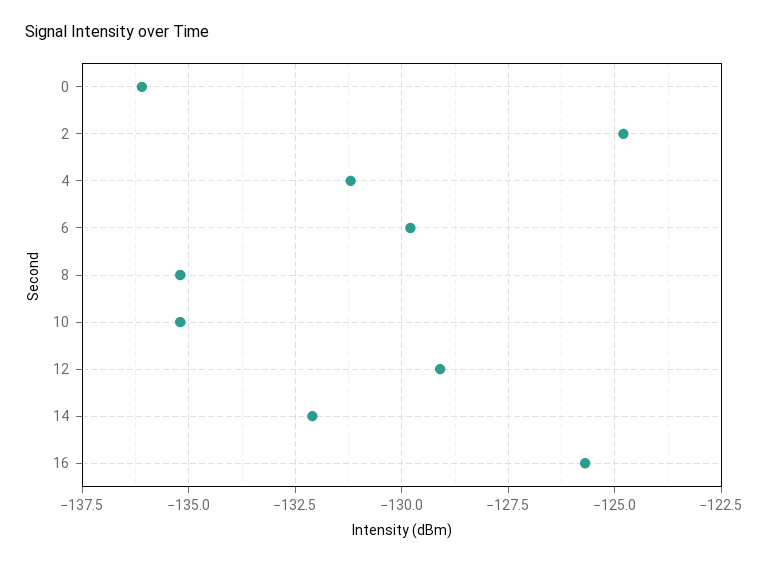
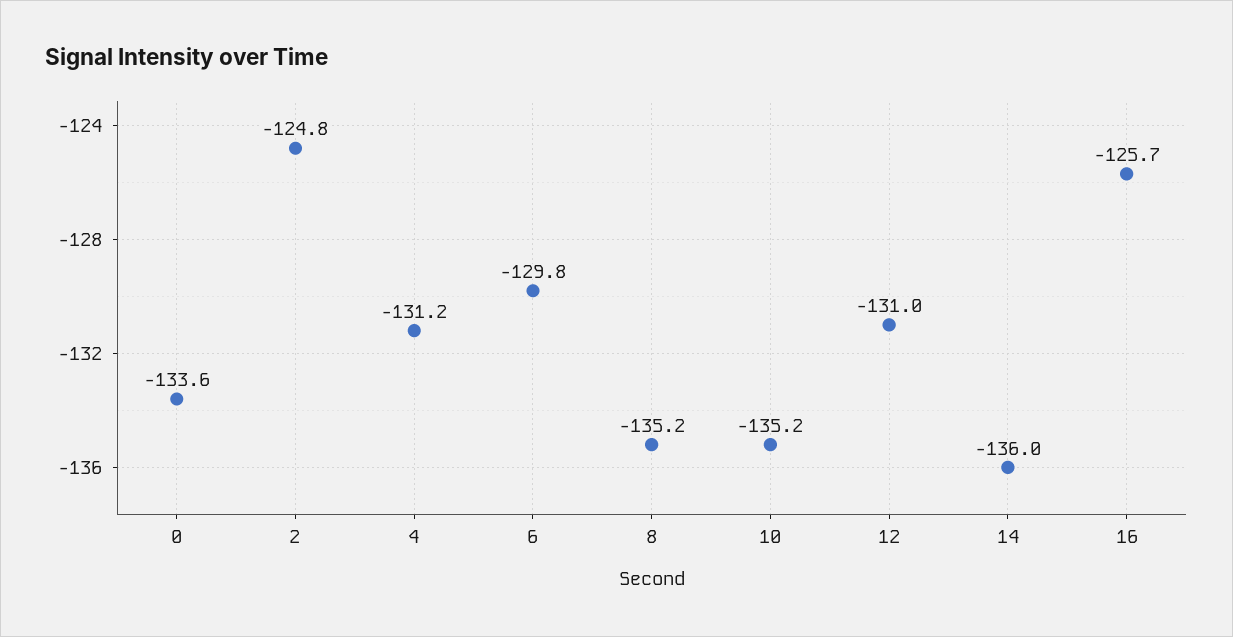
  {
-   "0": -136,
+   "0": -133.6,
    "2": -124.8,
    "4": -131.2,
    "6": -129.8,
    "8": -135.2,
    "10": -135.2,
-   "12": -129,
+   "12": -131,
-   "14": -132,
+   "14": -136,
    "16": -125.7
  }

